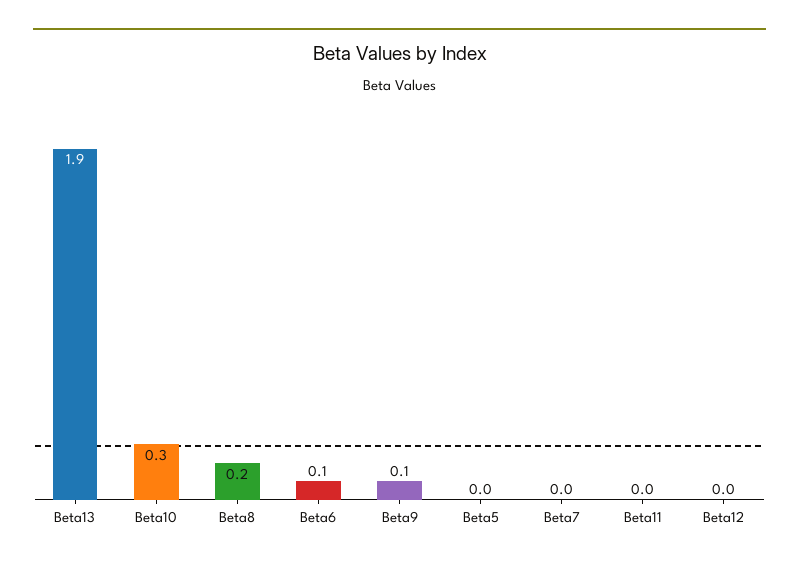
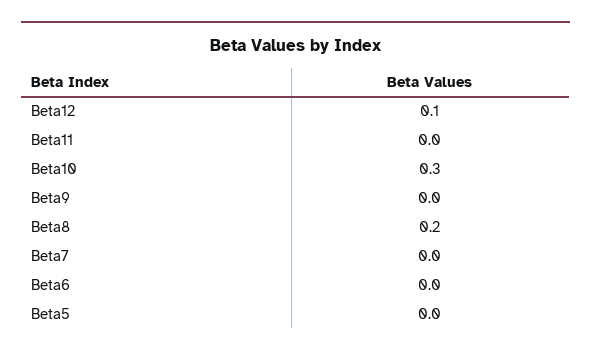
  {
-   "Beta13": 1.9,
    "Beta10": 0.3,
    "Beta8": 0.2,
-   "Beta6": 0.1,
+   "Beta6": 0,
-   "Beta9": 0.1,
+   "Beta9": 0,
    "Beta5": 0,
    "Beta7": 0,
    "Beta11": 0,
-   "Beta12": 0
+   "Beta12": 0.1
  }

